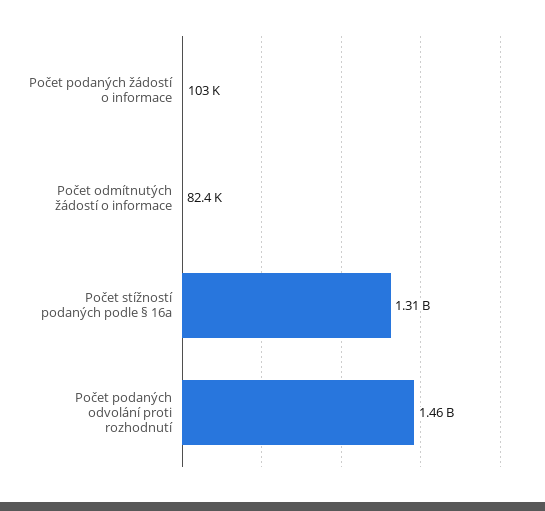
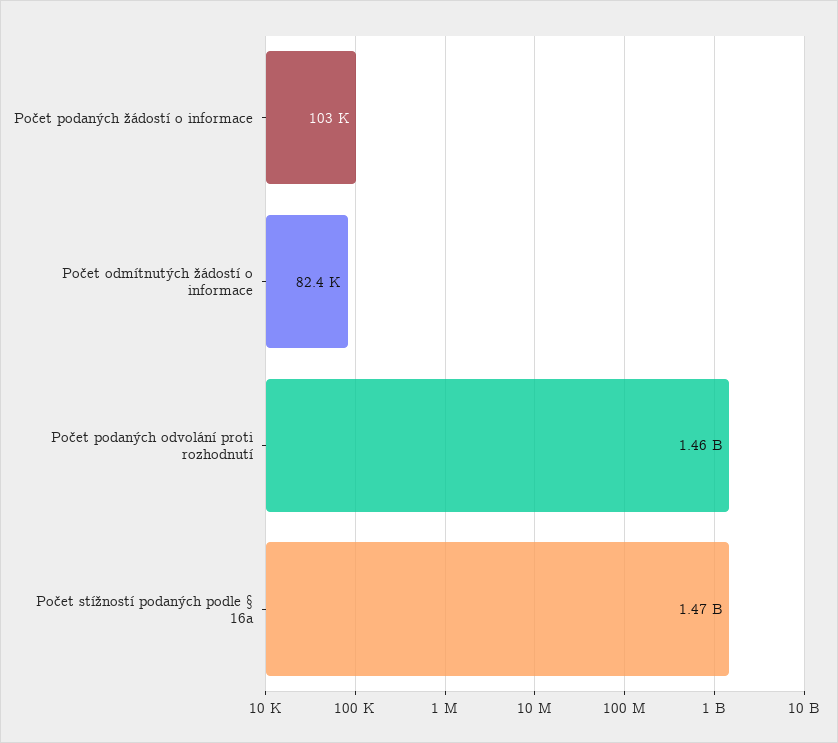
  {
    "Počet podaných žádostí o informace": 103000,
    "Počet odmítnutých žádostí o informace": 82400,
-   "Počet stížností podaných podle § 16a": 1310000000,
+   "Počet stížností podaných podle § 16a": 1470000000,
    "Počet podaných odvolání proti rozhodnutí": 1460000000
  }

